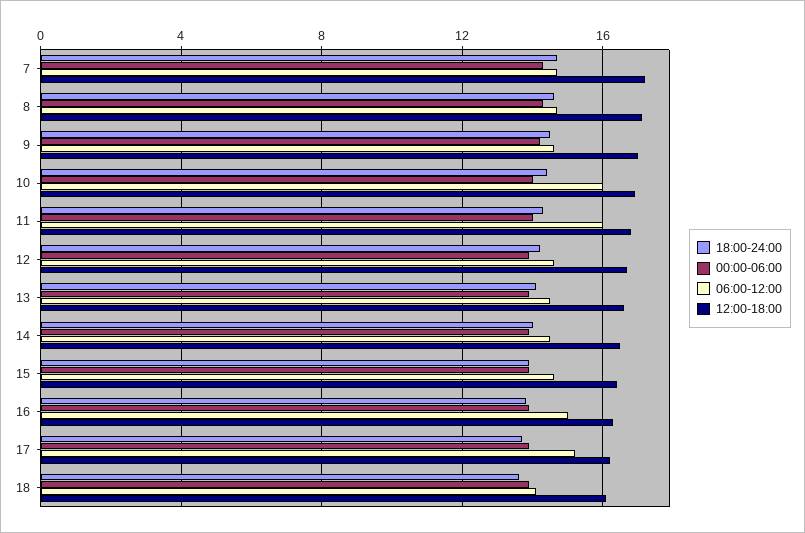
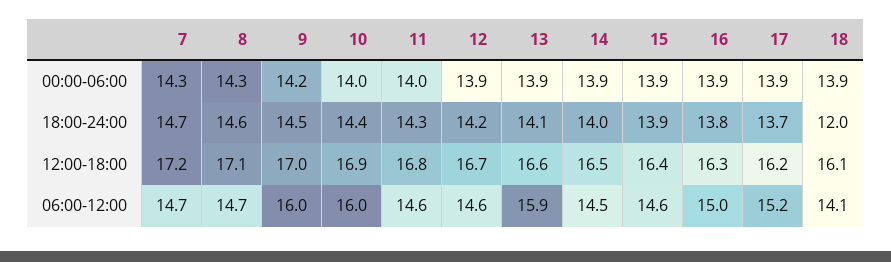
  {
    "18:00-24:00": {
      "7": 14.7,
      "8": 14.6,
      "9": 14.5,
      "10": 14.4,
      "11": 14.3,
      "12": 14.2,
      "13": 14.1,
      "14": 14,
      "15": 13.9,
      "16": 13.8,
      "17": 13.7,
-     "18": 13.5
+     "18": 12
    },
    "00:00-06:00": {
      "7": 14.3,
      "8": 14.3,
      "9": 14.2,
      "10": 14,
      "11": 14,
      "12": 13.9,
      "13": 13.9,
      "14": 13.9,
      "15": 13.9,
      "16": 13.9,
      "17": 13.9,
      "18": 13.9
    },
    "06:00-12:00": {
      "7": 14.7,
      "8": 14.7,
-     "9": 14.5,
+     "9": 16,
      "10": 16,
-     "11": 16,
+     "11": 14.6,
      "12": 14.6,
-     "13": 14.5,
+     "13": 15.9,
      "14": 14.5,
      "15": 14.6,
      "16": 15,
      "17": 15.2,
      "18": 14.1
    },
    "12:00-18:00": {
      "7": 17.2,
      "8": 17.1,
      "9": 17,
      "10": 16.9,
      "11": 16.8,
      "12": 16.7,
      "13": 16.6,
      "14": 16.5,
      "15": 16.4,
      "16": 16.3,
      "17": 16.2,
      "18": 16.1
    }
  }

